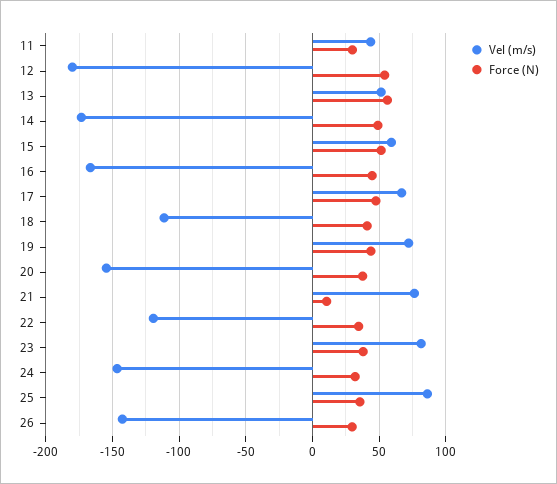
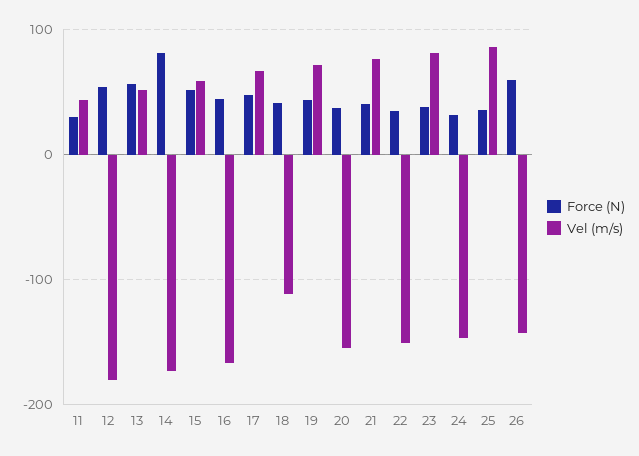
  {
    "Vel (m/s)": {
      "11": 45,
      "12": -180,
      "13": 50,
      "14": -175,
      "15": 60,
      "16": -165,
      "17": 65,
      "18": -110,
      "19": 70,
      "20": -155,
      "21": 75,
-     "22": -120,
+     "22": -150,
      "23": 80,
      "24": -145,
      "25": 85,
      "26": -145
    },
    "Force (N)": {
      "11": 30,
      "12": 55,
      "13": 55,
-     "14": 50,
+     "14": 80,
      "15": 50,
      "16": 45,
      "17": 45,
      "18": 40,
      "19": 45,
      "20": 40,
-     "21": 10,
+     "21": 40,
      "22": 35,
      "23": 40,
      "24": 30,
      "25": 35,
-     "26": 30
+     "26": 60
    }
  }

